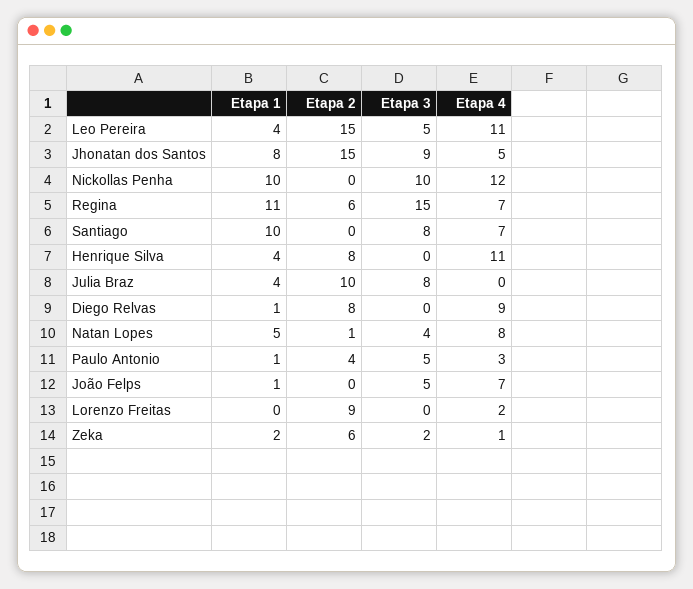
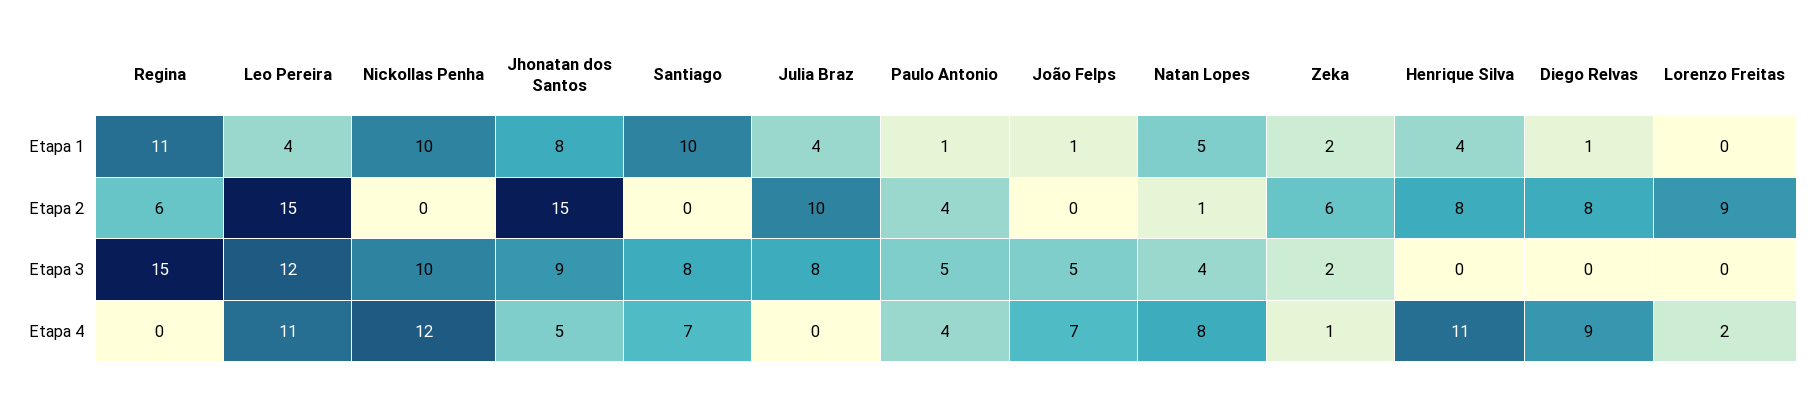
  {
    "Etapa 1": {
      "Leo Pereira": 4,
      "Jhonatan dos Santos": 8,
      "Nickollas Penha": 10,
      "Regina": 11,
      "Santiago": 10,
      "Henrique Silva": 4,
      "Julia Braz": 4,
      "Diego Relvas": 1,
      "Natan Lopes": 5,
      "Paulo Antonio": 1,
      "João Felps": 1,
      "Lorenzo Freitas": 0,
      "Zeka": 2
    },
    "Etapa 2": {
      "Leo Pereira": 15,
      "Jhonatan dos Santos": 15,
      "Nickollas Penha": 0,
      "Regina": 6,
      "Santiago": 0,
      "Henrique Silva": 8,
      "Julia Braz": 10,
      "Diego Relvas": 8,
      "Natan Lopes": 1,
      "Paulo Antonio": 4,
      "João Felps": 0,
      "Lorenzo Freitas": 9,
      "Zeka": 6
    },
    "Etapa 3": {
-     "Leo Pereira": 5,
+     "Leo Pereira": 12,
      "Jhonatan dos Santos": 9,
      "Nickollas Penha": 10,
      "Regina": 15,
      "Santiago": 8,
      "Henrique Silva": 0,
      "Julia Braz": 8,
      "Diego Relvas": 0,
      "Natan Lopes": 4,
      "Paulo Antonio": 5,
      "João Felps": 5,
      "Lorenzo Freitas": 0,
      "Zeka": 2
    },
    "Etapa 4": {
      "Leo Pereira": 11,
      "Jhonatan dos Santos": 5,
      "Nickollas Penha": 12,
-     "Regina": 7,
+     "Regina": 0,
      "Santiago": 7,
      "Henrique Silva": 11,
      "Julia Braz": 0,
      "Diego Relvas": 9,
      "Natan Lopes": 8,
-     "Paulo Antonio": 3,
+     "Paulo Antonio": 4,
      "João Felps": 7,
      "Lorenzo Freitas": 2,
      "Zeka": 1
    }
  }

